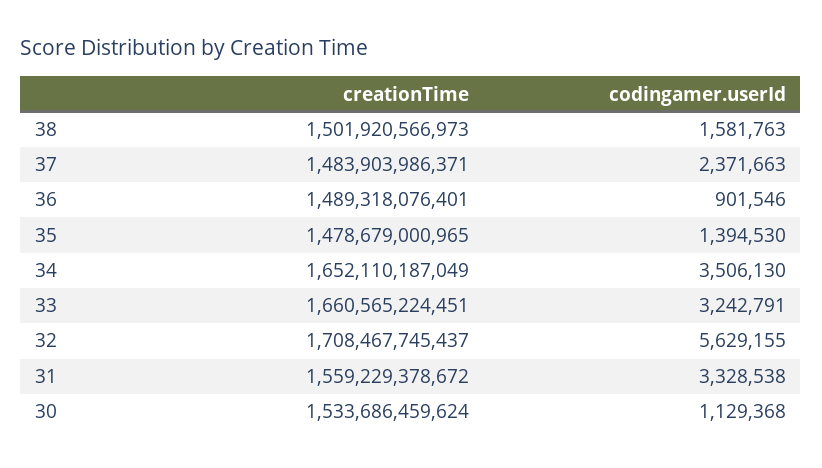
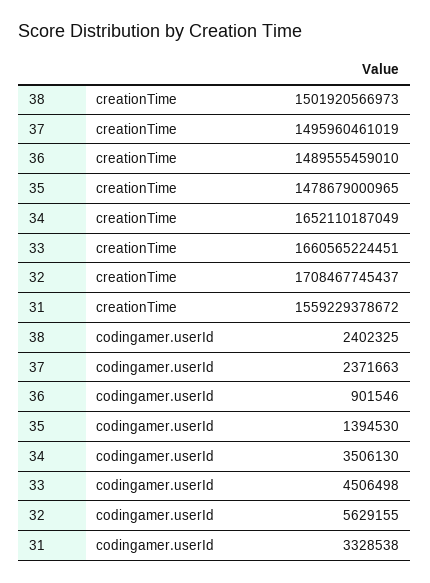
  {
    "creationTime": {
      "38": 1501920566973,
-     "37": 1483903986371,
+     "37": 1495960461019,
-     "36": 1489318076401,
+     "36": 1489555459010,
      "35": 1478679000965,
      "34": 1652110187049,
      "33": 1660565224451,
      "32": 1708467745437,
-     "31": 1559229378672,
+     "31": 1559229378672
-     "30": 1533686459624
    },
    "codingamer.userId": {
-     "38": 1581763,
+     "38": 2402325,
      "37": 2371663,
      "36": 901546,
      "35": 1394530,
      "34": 3506130,
-     "33": 3242791,
+     "33": 4506498,
      "32": 5629155,
-     "31": 3328538,
+     "31": 3328538
-     "30": 1129368
    }
  }

